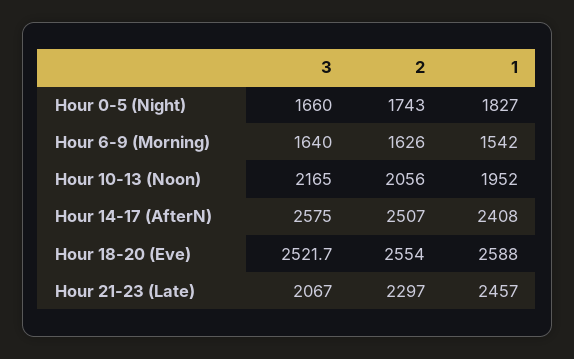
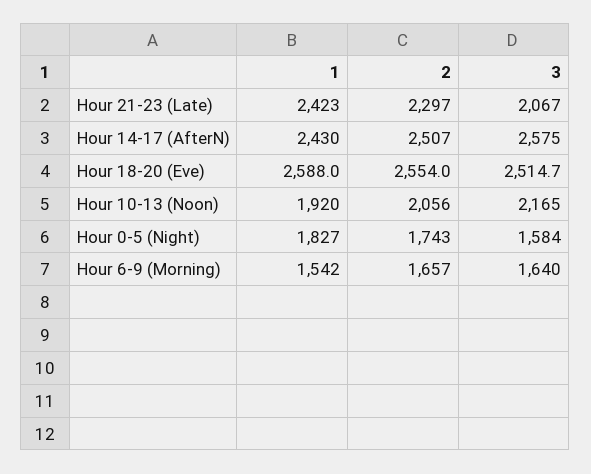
  {
    "3": {
-     "Hour 0-5 (Night)": 1660,
+     "Hour 0-5 (Night)": 1584,
      "Hour 6-9 (Morning)": 1640,
      "Hour 10-13 (Noon)": 2165,
      "Hour 14-17 (AfterN)": 2575,
-     "Hour 18-20 (Eve)": 2521.7,
+     "Hour 18-20 (Eve)": 2514.7,
      "Hour 21-23 (Late)": 2067
    },
    "2": {
      "Hour 0-5 (Night)": 1743,
-     "Hour 6-9 (Morning)": 1626,
+     "Hour 6-9 (Morning)": 1657,
      "Hour 10-13 (Noon)": 2056,
      "Hour 14-17 (AfterN)": 2507,
      "Hour 18-20 (Eve)": 2554,
      "Hour 21-23 (Late)": 2297
    },
    "1": {
      "Hour 0-5 (Night)": 1827,
      "Hour 6-9 (Morning)": 1542,
-     "Hour 10-13 (Noon)": 1952,
+     "Hour 10-13 (Noon)": 1920,
-     "Hour 14-17 (AfterN)": 2408,
+     "Hour 14-17 (AfterN)": 2430,
      "Hour 18-20 (Eve)": 2588,
-     "Hour 21-23 (Late)": 2457
+     "Hour 21-23 (Late)": 2423
    }
  }

